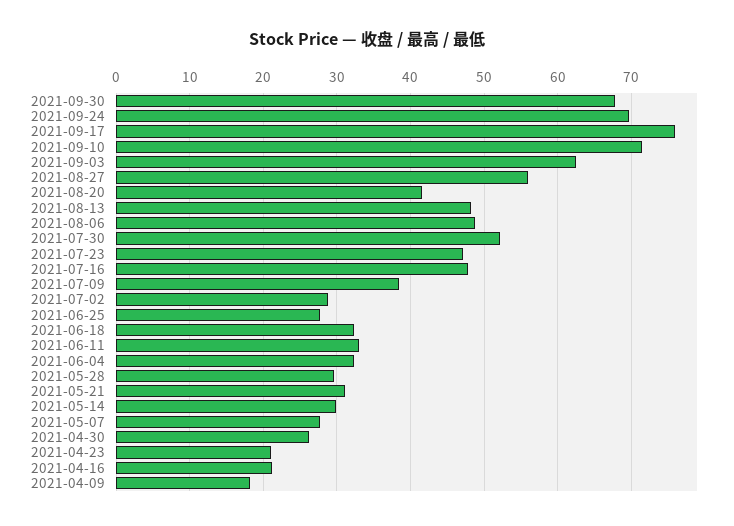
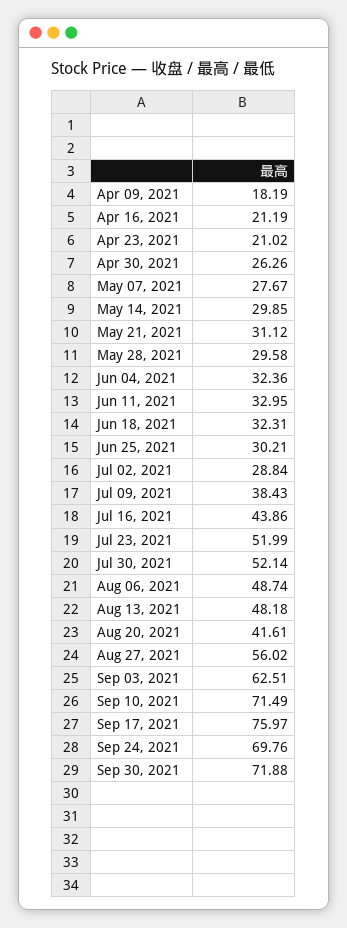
  {
-   "2021-09-30": 68,
+   "2021-09-30": 71.88,
    "2021-09-24": 69.76,
    "2021-09-17": 75.97,
    "2021-09-10": 71.49,
    "2021-09-03": 62.51,
    "2021-08-27": 56.02,
    "2021-08-20": 41.61,
    "2021-08-13": 48.18,
    "2021-08-06": 48.74,
    "2021-07-30": 52.14,
-   "2021-07-23": 47,
+   "2021-07-23": 51.99,
-   "2021-07-16": 48,
+   "2021-07-16": 43.86,
    "2021-07-09": 38.43,
    "2021-07-02": 28.84,
-   "2021-06-25": 28,
+   "2021-06-25": 30.21,
    "2021-06-18": 32.31,
    "2021-06-11": 32.95,
    "2021-06-04": 32.36,
    "2021-05-28": 29.58,
    "2021-05-21": 31.12,
    "2021-05-14": 29.85,
    "2021-05-07": 27.67,
    "2021-04-30": 26.26,
    "2021-04-23": 21.02,
    "2021-04-16": 21.19,
    "2021-04-09": 18.19
  }

